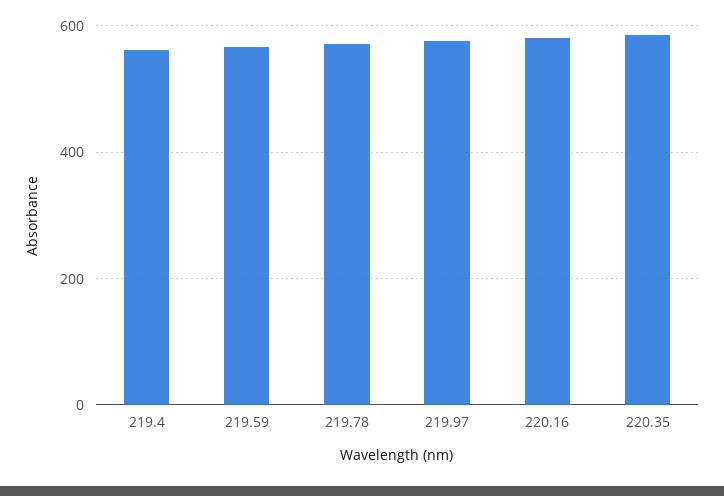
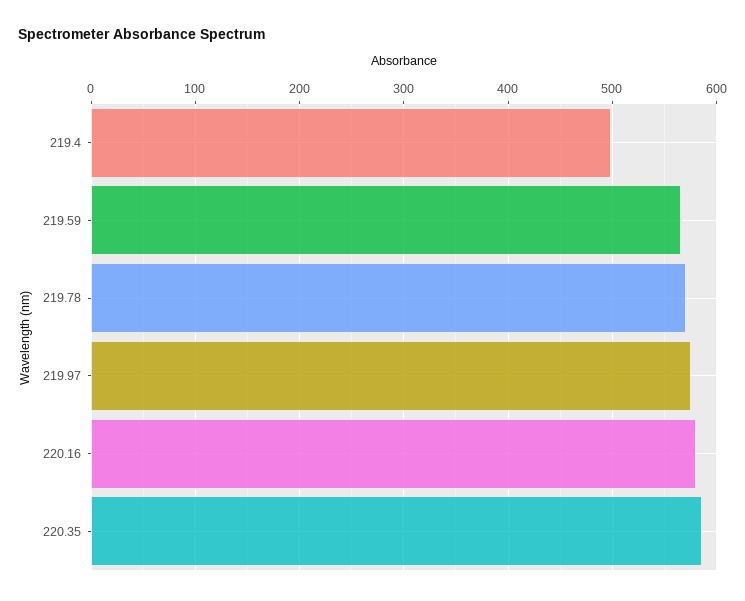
  {
-   "219.4": 560,
+   "219.4": 500,
    "219.59": 570,
    "219.78": 570,
    "219.97": 580,
    "220.16": 580,
    "220.35": 590
  }

